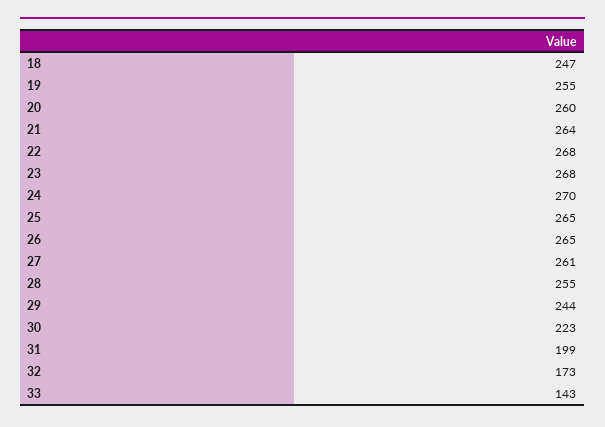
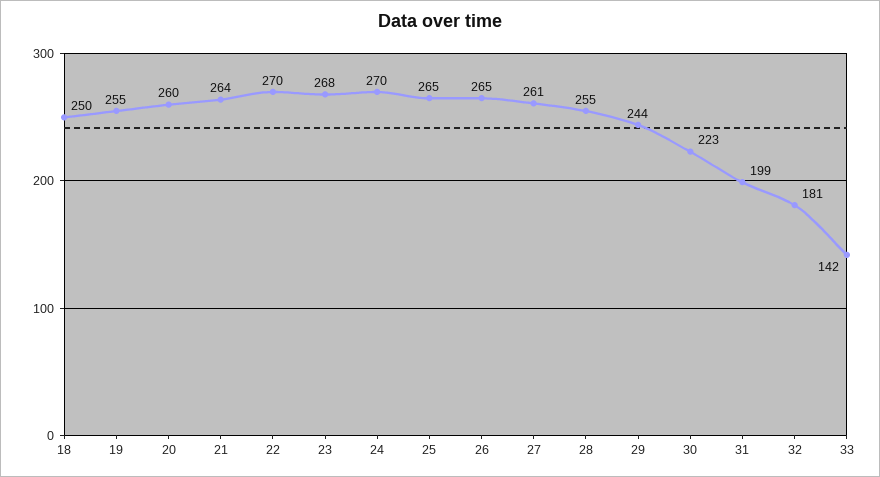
  {
-   "18": 247,
+   "18": 250,
    "19": 255,
    "20": 260,
    "21": 264,
-   "22": 268,
+   "22": 270,
    "23": 268,
    "24": 270,
    "25": 265,
    "26": 265,
    "27": 261,
    "28": 255,
    "29": 244,
    "30": 223,
    "31": 199,
-   "32": 173,
+   "32": 181,
-   "33": 143
+   "33": 142
  }

